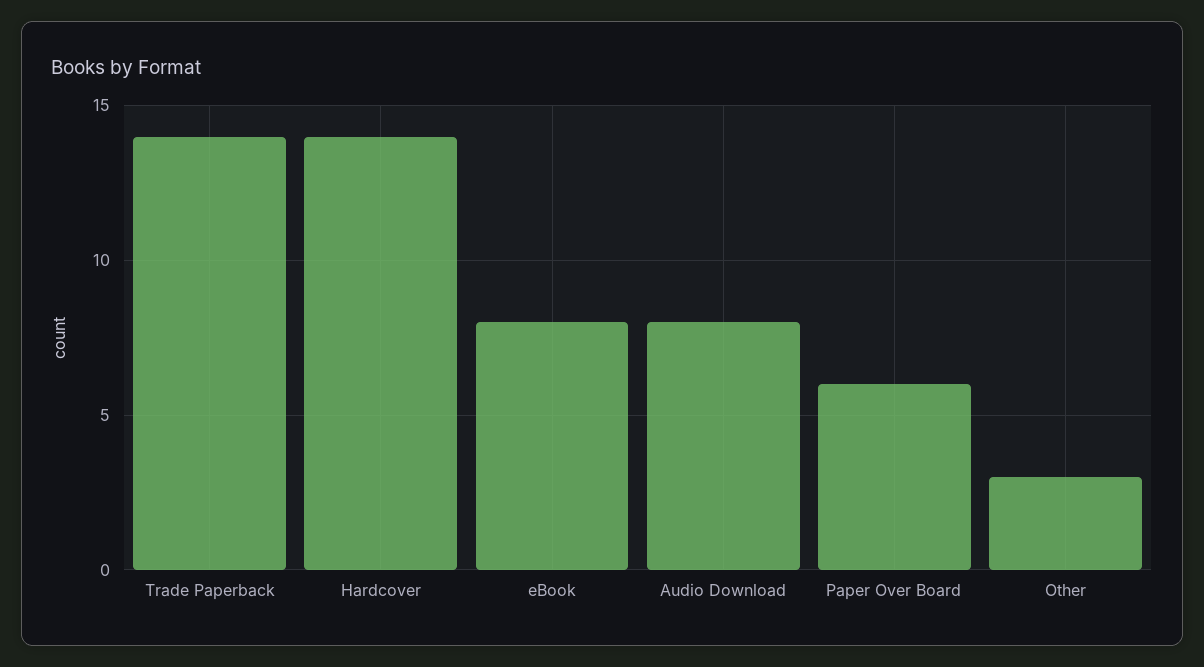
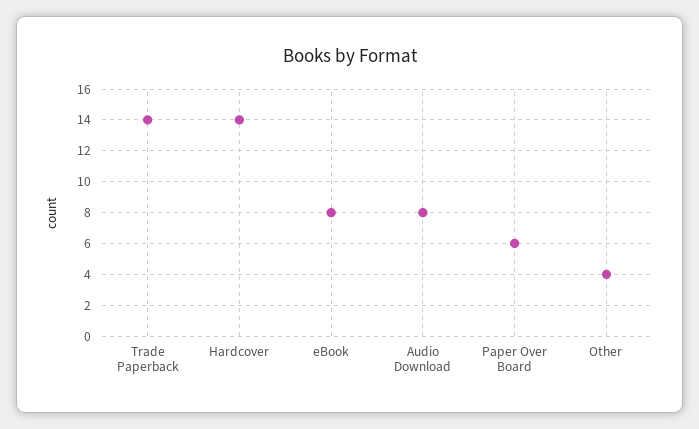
  {
    "Trade Paperback": 14,
    "Hardcover": 14,
    "eBook": 8,
    "Audio Download": 8,
    "Paper Over Board": 6,
-   "Other": 3
+   "Other": 4
  }

